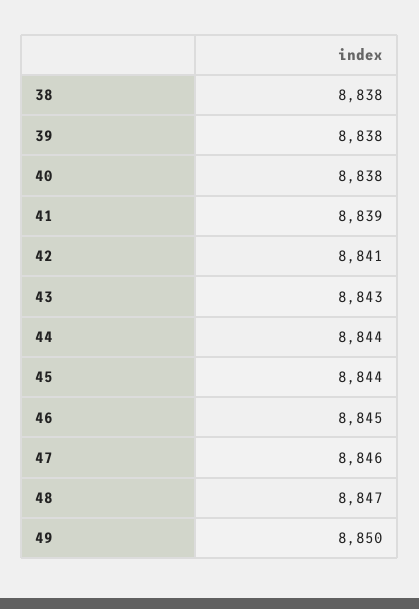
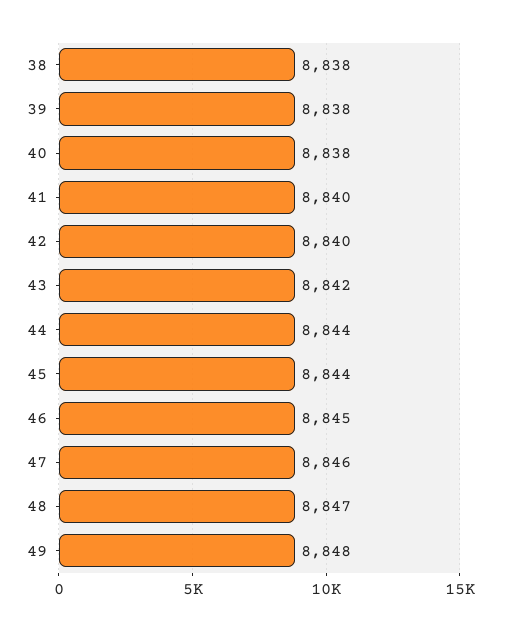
  {
    "38": 8838,
    "39": 8838,
    "40": 8838,
-   "41": 8839,
+   "41": 8840,
-   "42": 8841,
+   "42": 8840,
-   "43": 8843,
+   "43": 8842,
    "44": 8844,
    "45": 8844,
    "46": 8845,
    "47": 8846,
    "48": 8847,
-   "49": 8850
+   "49": 8848
  }

